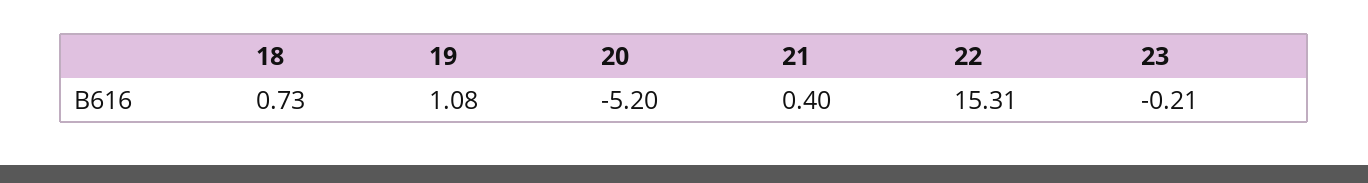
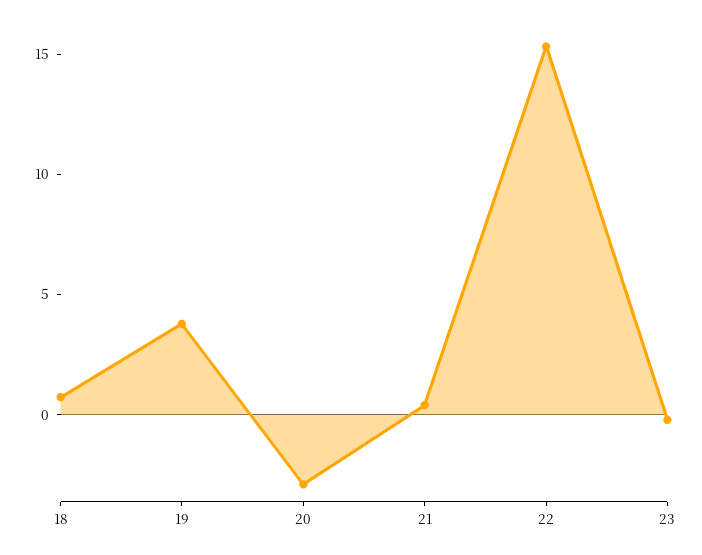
  {
    "18": 0.73,
-   "19": 1.08,
+   "19": 4,
-   "20": -5.2,
+   "20": -3,
    "21": 0.4,
    "22": 15.31,
    "23": -0.21
  }

